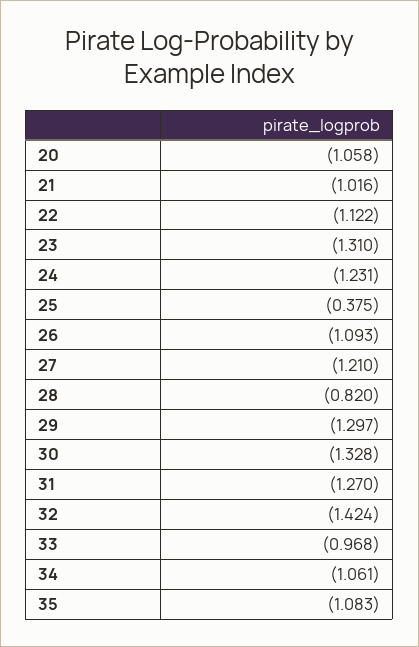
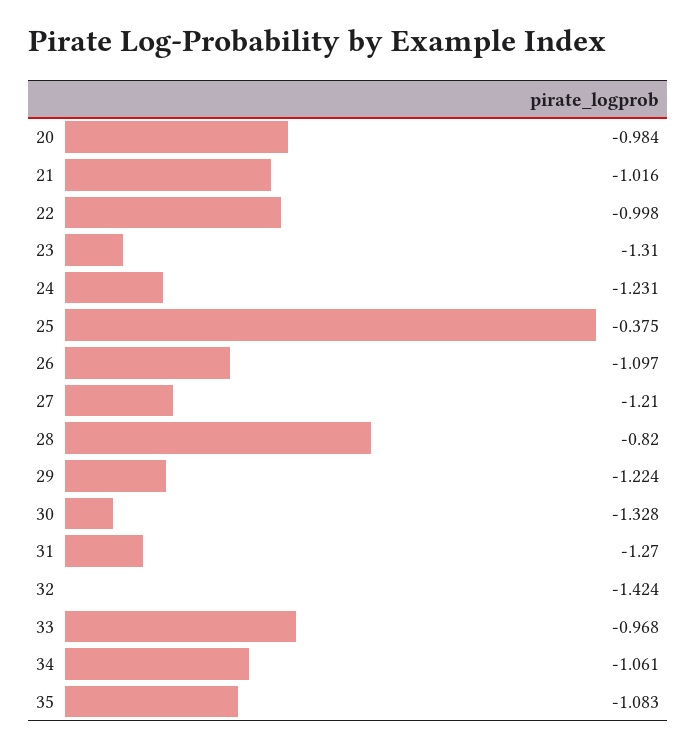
  {
-   "20": -1.058,
+   "20": -0.984,
    "21": -1.016,
-   "22": -1.122,
+   "22": -0.998,
    "23": -1.31,
    "24": -1.231,
    "25": -0.375,
-   "26": -1.093,
+   "26": -1.097,
    "27": -1.21,
    "28": -0.82,
-   "29": -1.297,
+   "29": -1.224,
    "30": -1.328,
    "31": -1.27,
    "32": -1.424,
    "33": -0.968,
    "34": -1.061,
    "35": -1.083
  }

